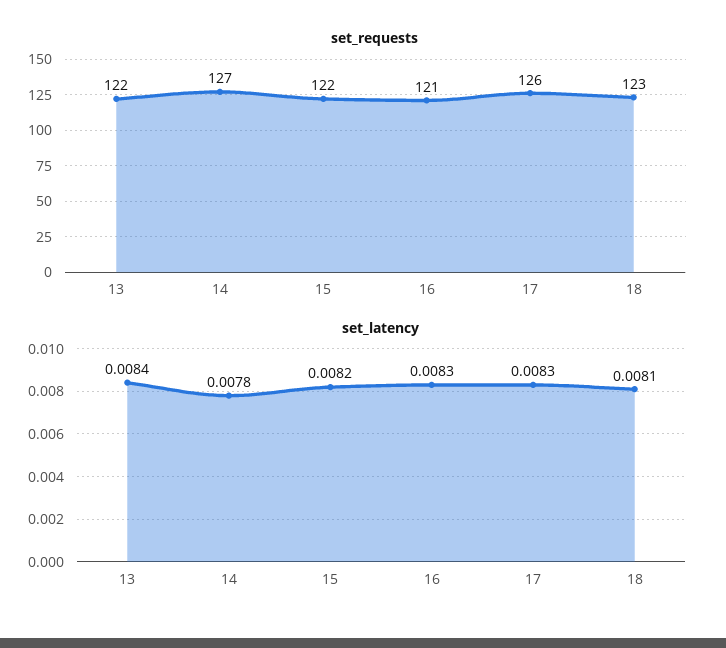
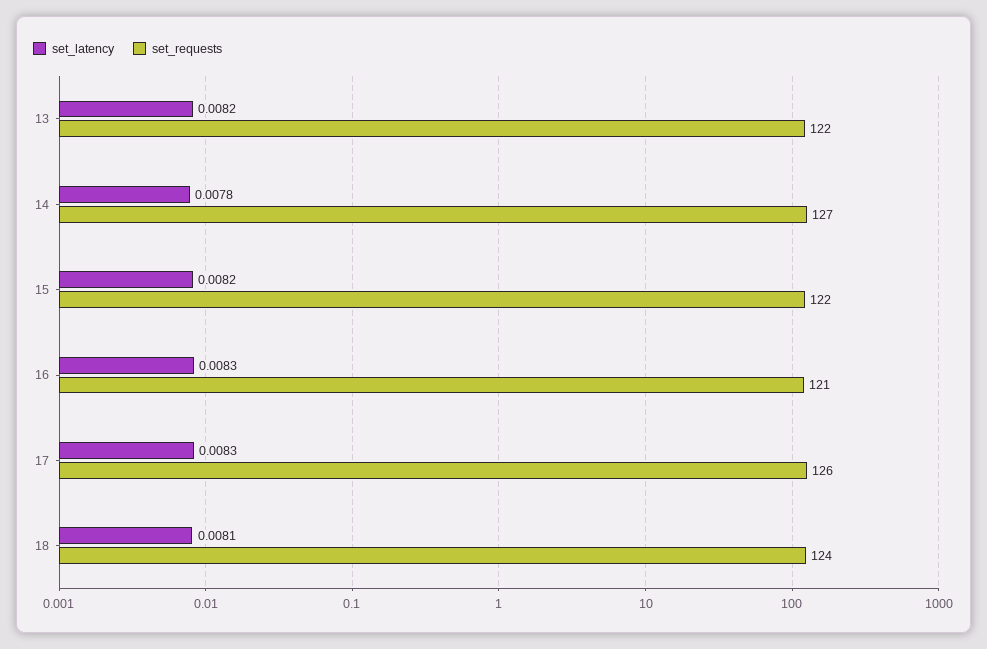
  {
    "set_requests": {
      "13": 122,
      "14": 127,
      "15": 122,
      "16": 121,
      "17": 126,
-     "18": 123
+     "18": 124
    },
    "set_latency": {
-     "13": 0.0084,
+     "13": 0.0082,
      "14": 0.0078,
      "15": 0.0082,
      "16": 0.0083,
      "17": 0.0083,
      "18": 0.0081
    }
  }

